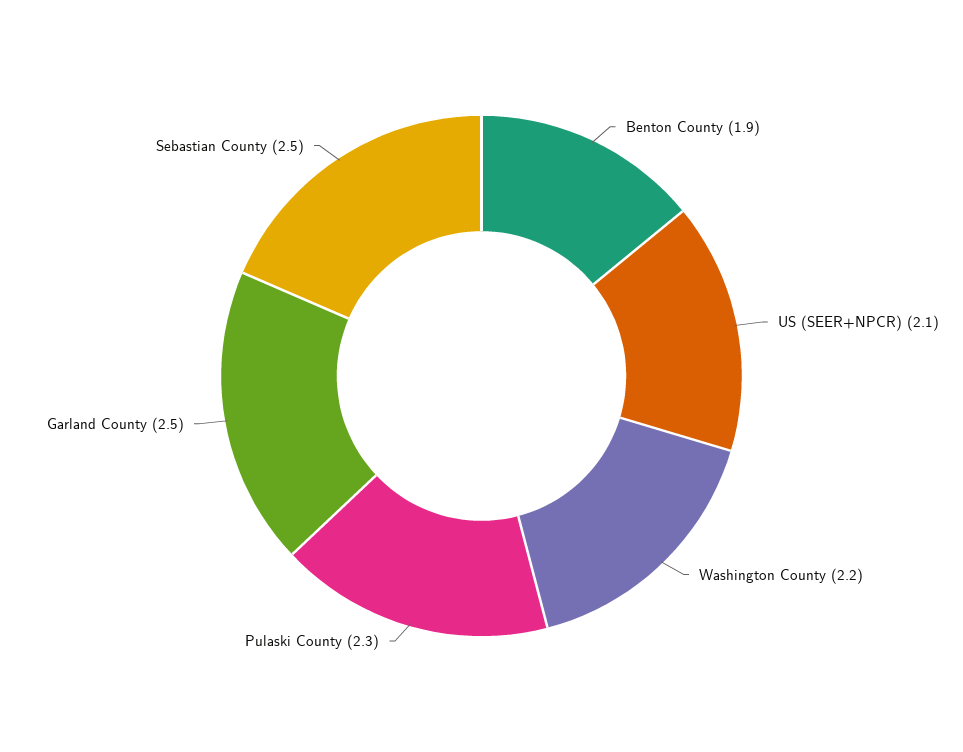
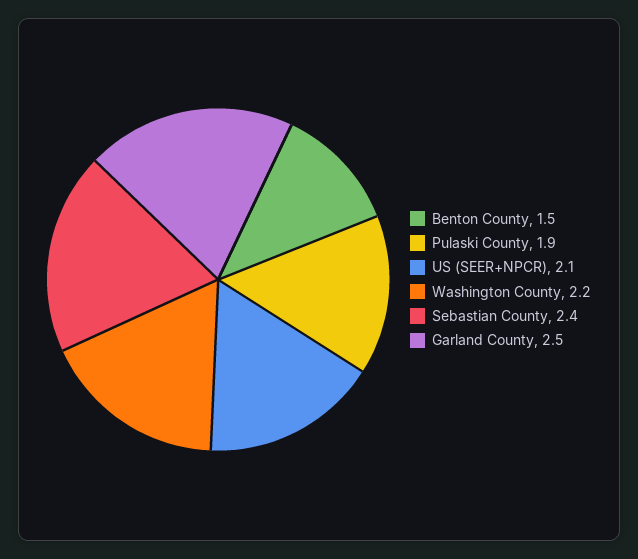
  {
-   "Benton County": 1.9,
+   "Benton County": 1.5,
    "US (SEER+NPCR)": 2.1,
    "Washington County": 2.2,
-   "Pulaski County": 2.3,
+   "Pulaski County": 1.9,
    "Garland County": 2.5,
-   "Sebastian County": 2.5
+   "Sebastian County": 2.4
  }

